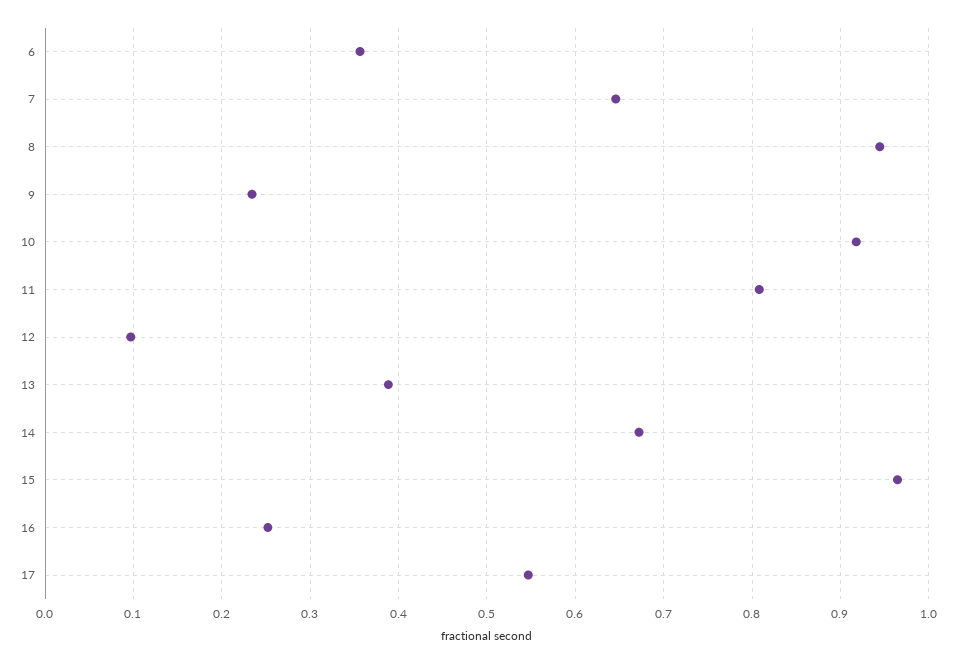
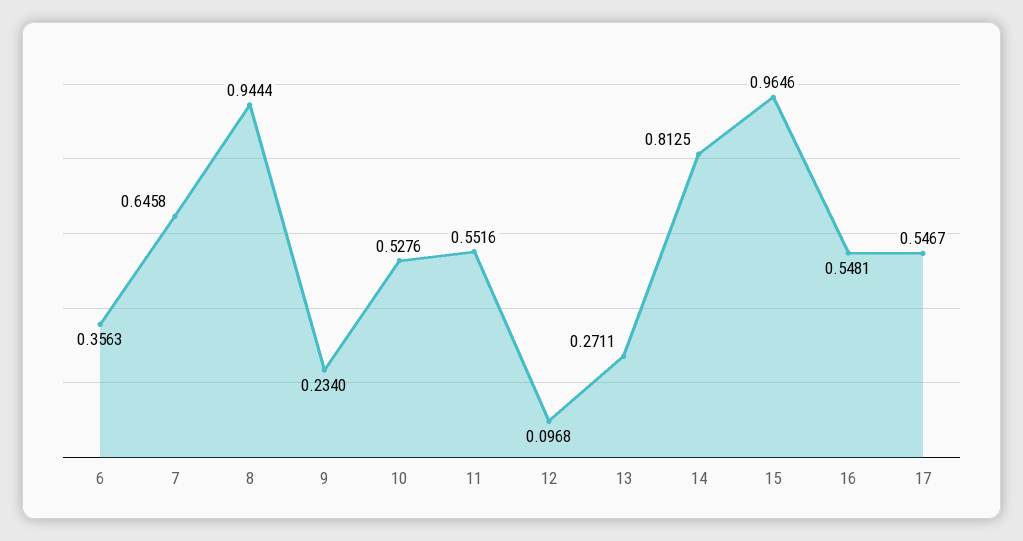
  {
    "6": 0.3563,
    "7": 0.6458,
    "8": 0.9444,
    "9": 0.234,
-   "10": 0.92,
+   "10": 0.5276,
-   "11": 0.81,
+   "11": 0.5516,
    "12": 0.0968,
-   "13": 0.39,
+   "13": 0.2711,
-   "14": 0.67,
+   "14": 0.8125,
    "15": 0.9646,
-   "16": 0.25,
+   "16": 0.5481,
    "17": 0.5467
  }

